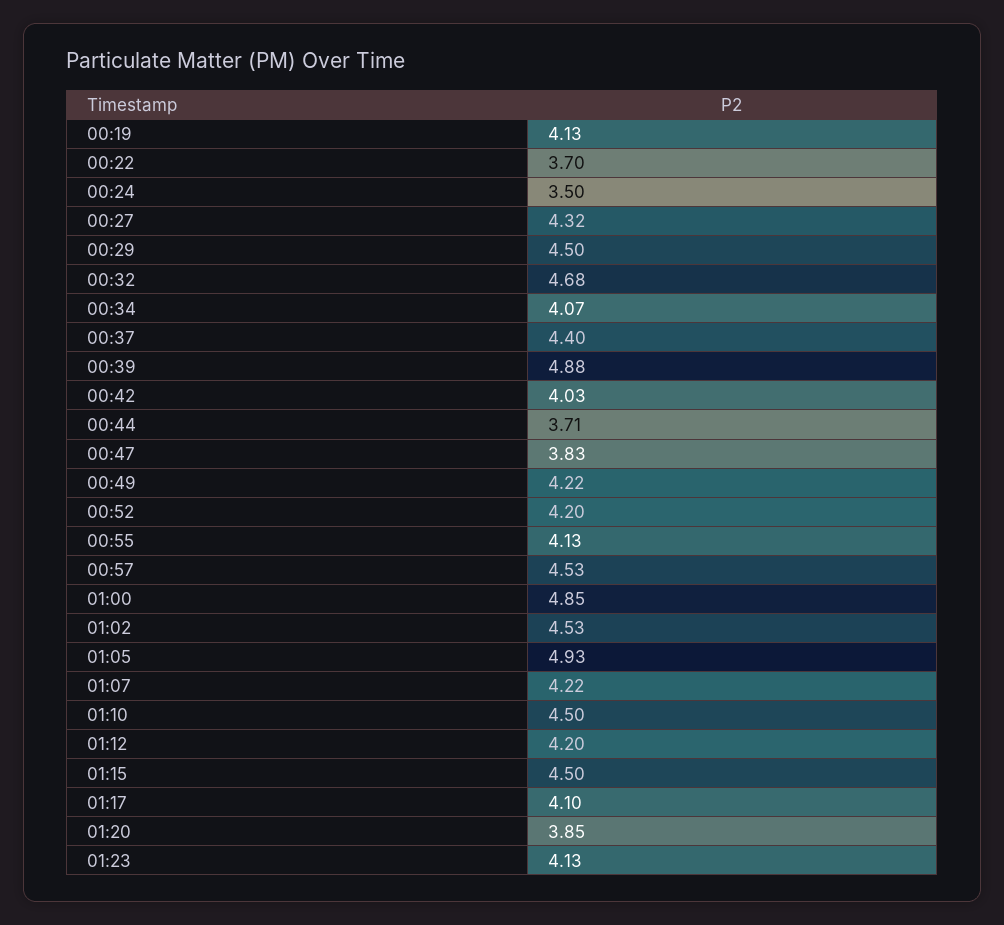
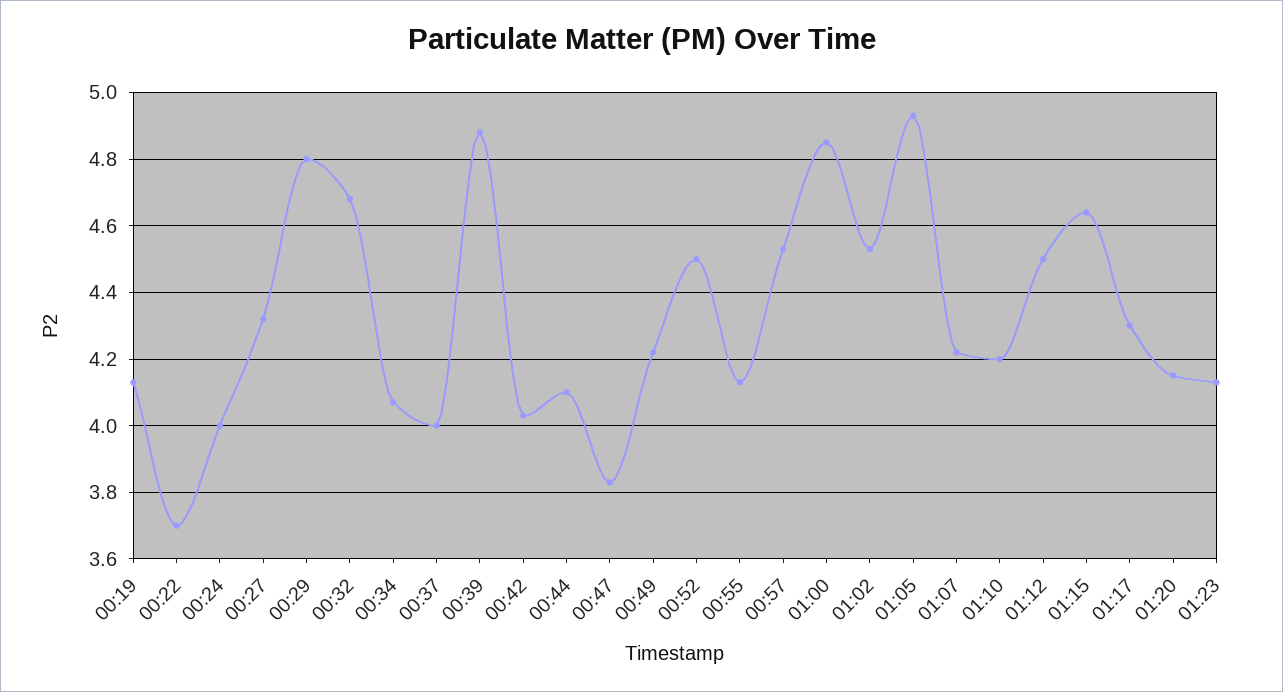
  {
    "00:19": 4.13,
    "00:22": 3.7,
-   "00:24": 3.5,
+   "00:24": 4,
    "00:27": 4.32,
-   "00:29": 4.5,
+   "00:29": 4.8,
    "00:32": 4.68,
    "00:34": 4.07,
-   "00:37": 4.4,
+   "00:37": 4,
    "00:39": 4.88,
    "00:42": 4.03,
-   "00:44": 3.71,
+   "00:44": 4.1,
    "00:47": 3.83,
    "00:49": 4.22,
-   "00:52": 4.2,
+   "00:52": 4.5,
    "00:55": 4.13,
    "00:57": 4.53,
    "01:00": 4.85,
    "01:02": 4.53,
    "01:05": 4.93,
    "01:07": 4.22,
-   "01:10": 4.5,
+   "01:10": 4.2,
-   "01:12": 4.2,
+   "01:12": 4.5,
-   "01:15": 4.5,
+   "01:15": 4.65,
-   "01:17": 4.1,
+   "01:17": 4.3,
-   "01:20": 3.85,
+   "01:20": 4.15,
    "01:23": 4.13
  }

